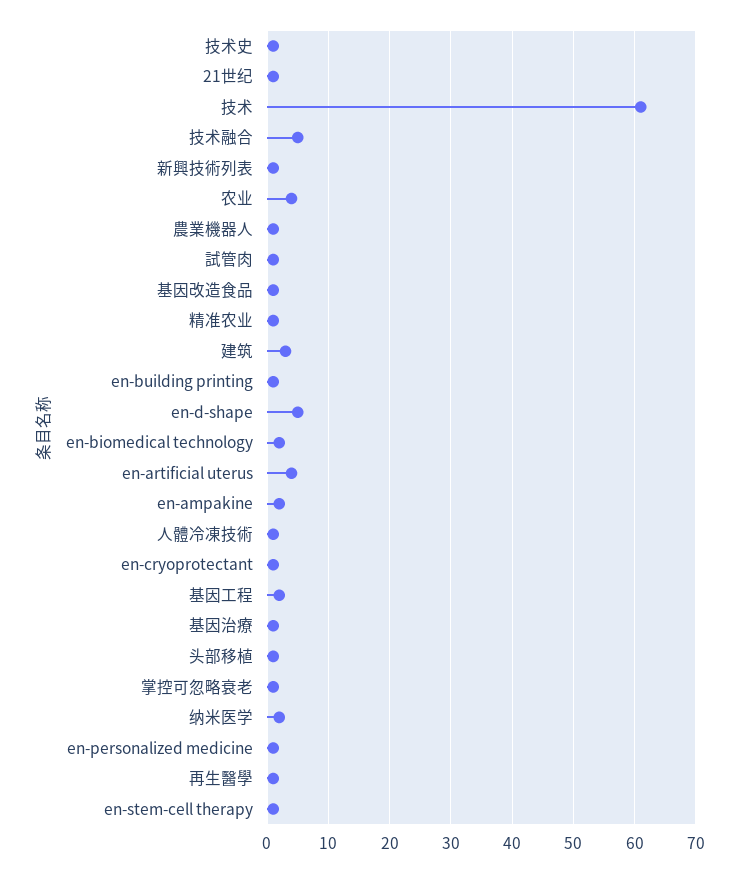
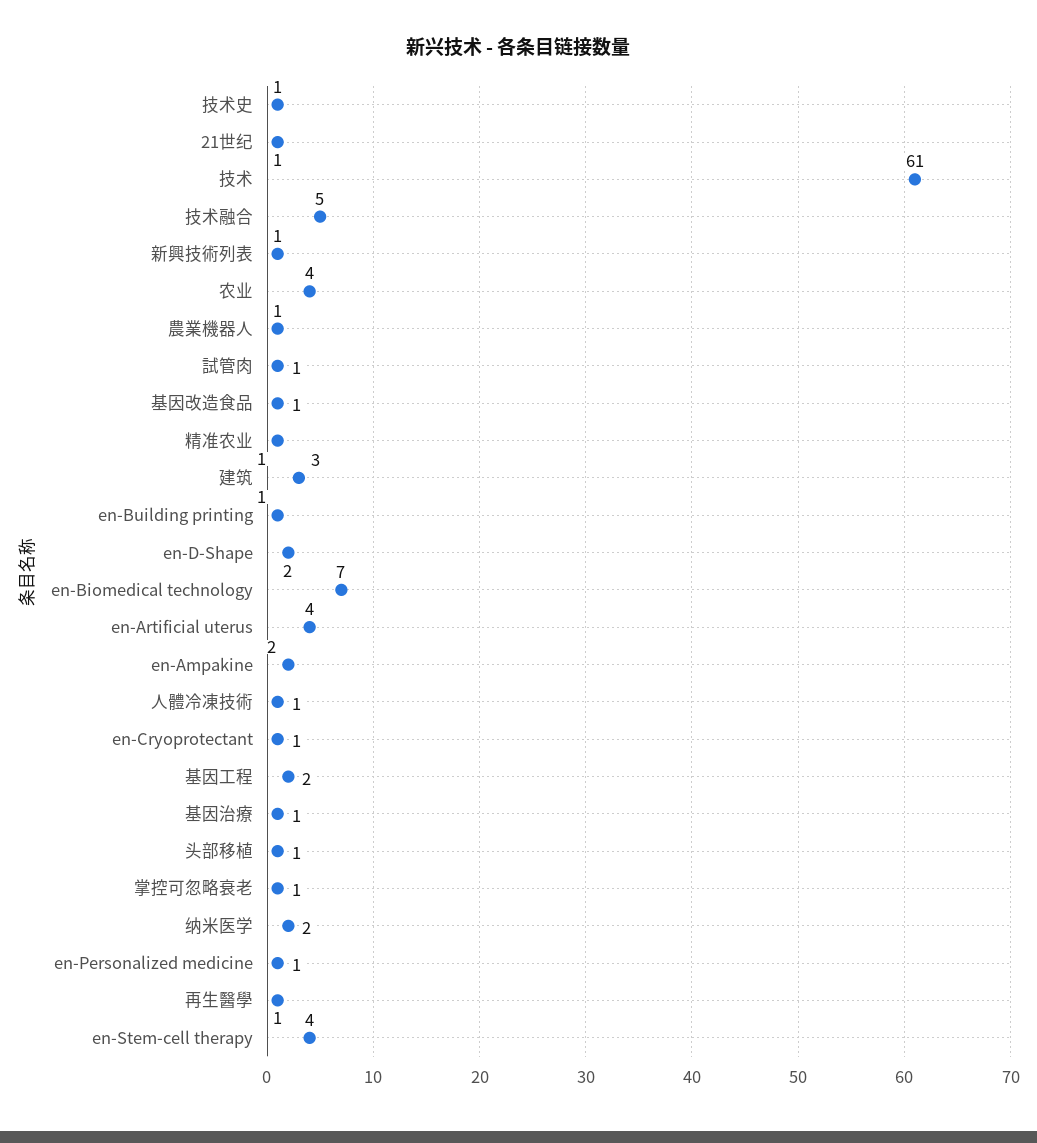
  {
    "技术史": 1,
    "21世纪": 1,
    "技术": 61,
    "技术融合": 5,
    "新興技術列表": 1,
    "农业": 4,
    "農業機器人": 1,
    "試管肉": 1,
    "基因改造食品": 1,
    "精准农业": 1,
    "建筑": 3,
    "en-building printing": 1,
-   "en-d-shape": 5,
+   "en-d-shape": 2,
-   "en-biomedical technology": 2,
+   "en-biomedical technology": 7,
    "en-artificial uterus": 4,
    "en-ampakine": 2,
    "人體冷凍技術": 1,
    "en-cryoprotectant": 1,
    "基因工程": 2,
    "基因治療": 1,
    "头部移植": 1,
    "掌控可忽略衰老": 1,
    "纳米医学": 2,
    "en-personalized medicine": 1,
    "再生醫學": 1,
-   "en-stem-cell therapy": 1
+   "en-stem-cell therapy": 4
  }

